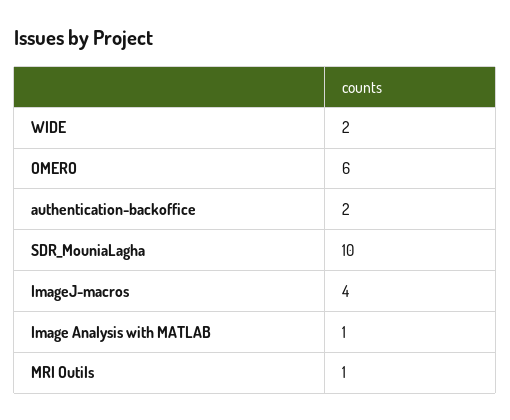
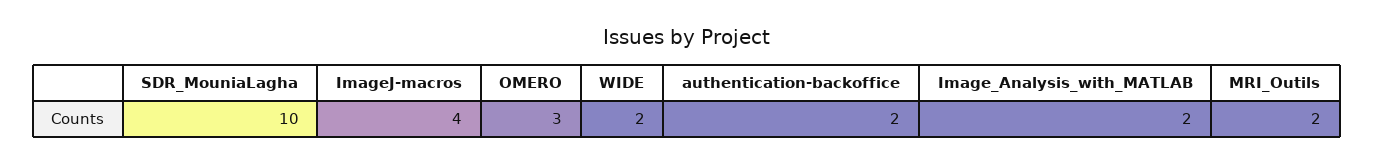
  {
    "WIDE": 2,
-   "OMERO": 6,
+   "OMERO": 3,
    "authentication-backoffice": 2,
    "SDR_MouniaLagha": 10,
    "ImageJ-macros": 4,
-   "Image Analysis with MATLAB": 1,
+   "Image Analysis with MATLAB": 2,
-   "MRI Outils": 1
+   "MRI Outils": 2
  }

